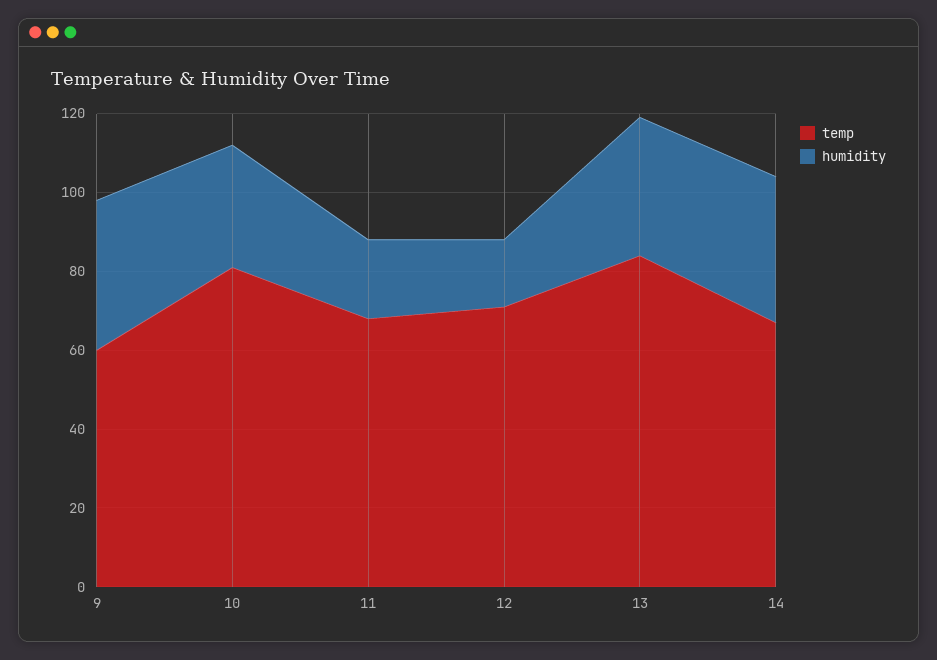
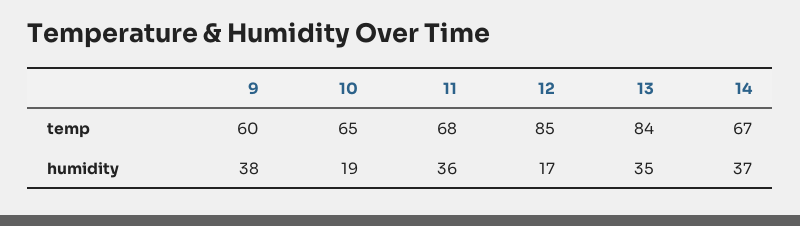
  {
    "temp": {
      "9": 60,
-     "10": 80,
+     "10": 65,
      "11": 68,
-     "12": 70,
+     "12": 85,
      "13": 84,
      "14": 67
    },
    "humidity": {
      "9": 38,
-     "10": 30,
+     "10": 19,
-     "11": 20,
+     "11": 36,
      "12": 17,
      "13": 35,
      "14": 37
    }
  }

